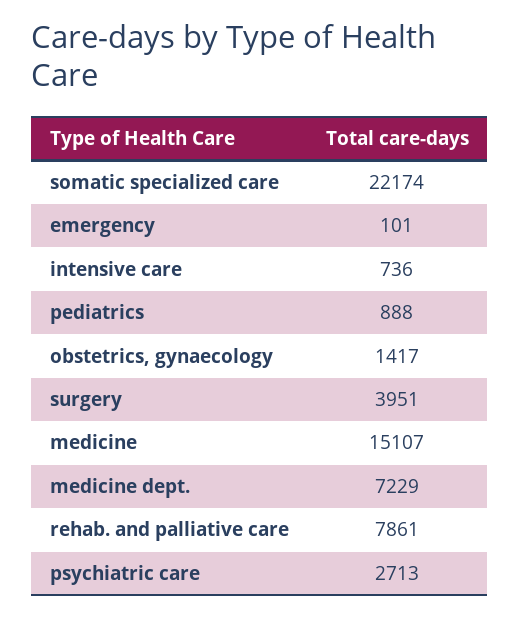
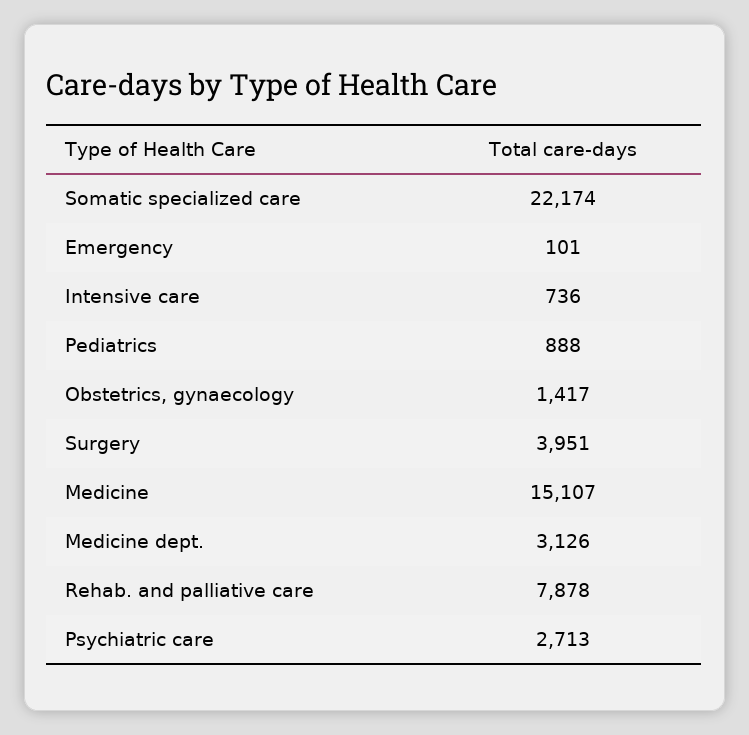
  {
    "somatic specialized care": 22174,
    "emergency": 101,
    "intensive care": 736,
    "pediatrics": 888,
    "obstetrics, gynaecology": 1417,
    "surgery": 3951,
    "medicine": 15107,
-   "medicine dept.": 7229,
+   "medicine dept.": 3126,
-   "rehab. and palliative care": 7861,
+   "rehab. and palliative care": 7878,
    "psychiatric care": 2713
  }

